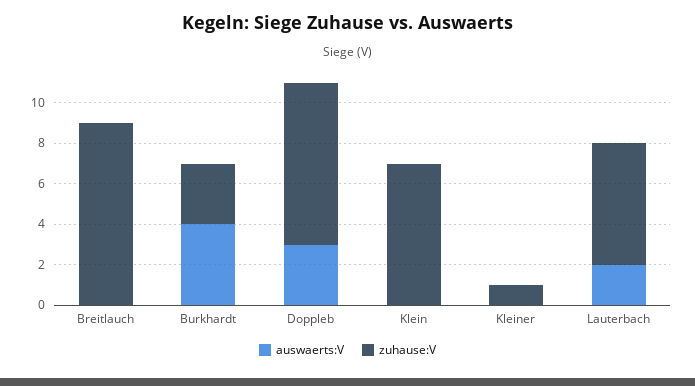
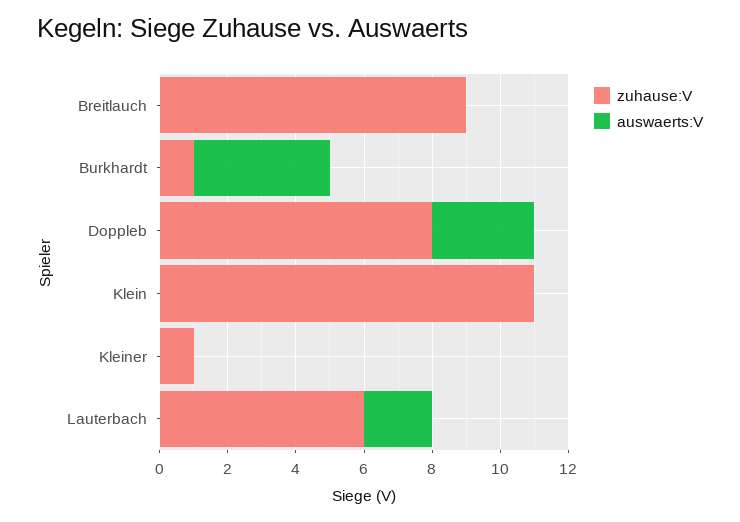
  {
    "auswaerts:V": {
      "Breitlauch": 0,
      "Burkhardt": 4,
      "Doppleb": 3,
      "Klein": 0,
      "Kleiner": 0,
      "Lauterbach": 2
    },
    "zuhause:V": {
      "Breitlauch": 9,
-     "Burkhardt": 3,
+     "Burkhardt": 1,
      "Doppleb": 8,
-     "Klein": 7,
+     "Klein": 11,
      "Kleiner": 1,
      "Lauterbach": 6
    }
  }

